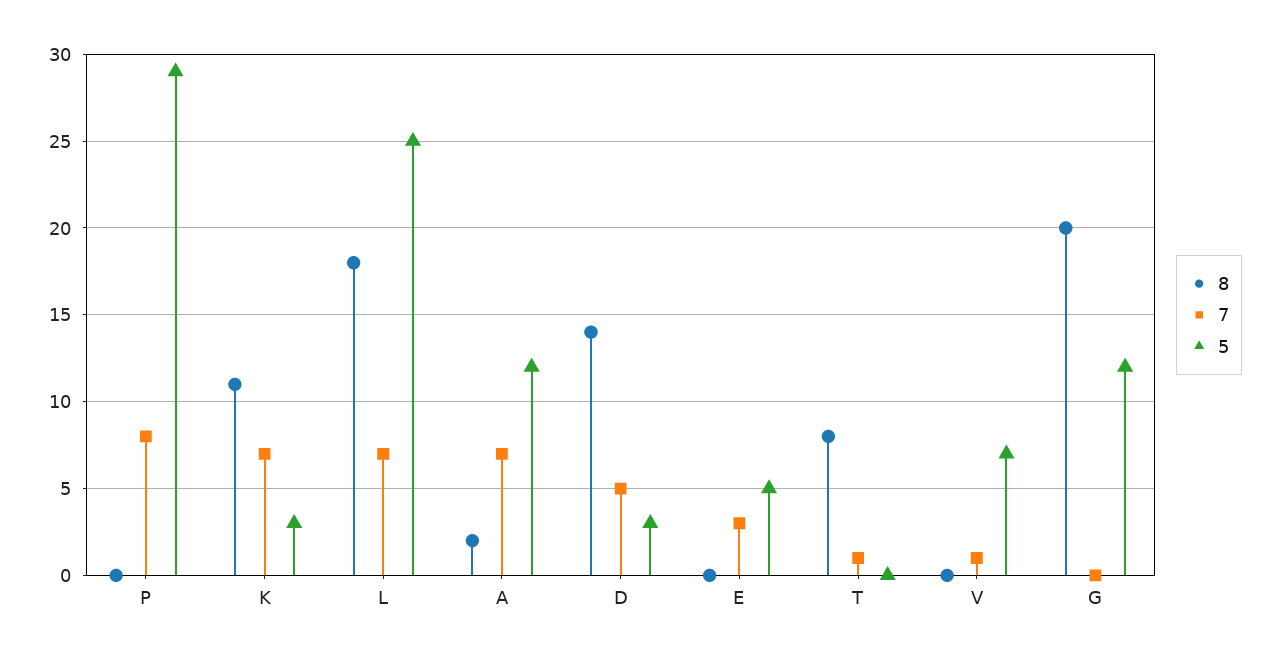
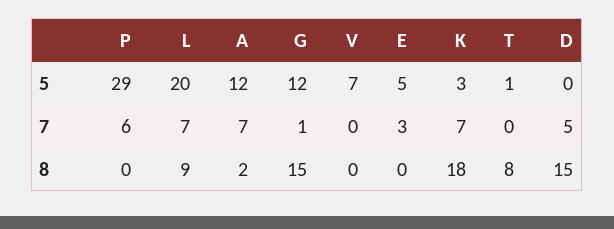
  {
    "8": {
      "P": 0,
-     "K": 11,
+     "K": 18,
-     "L": 18,
+     "L": 9,
      "A": 2,
-     "D": 14,
+     "D": 15,
      "E": 0,
      "T": 8,
      "V": 0,
-     "G": 20
+     "G": 15
    },
    "7": {
-     "P": 8,
+     "P": 6,
      "K": 7,
      "L": 7,
      "A": 7,
      "D": 5,
      "E": 3,
-     "T": 1,
+     "T": 0,
-     "V": 1,
+     "V": 0,
-     "G": 0
+     "G": 1
    },
    "5": {
      "P": 29,
      "K": 3,
-     "L": 25,
+     "L": 20,
      "A": 12,
-     "D": 3,
+     "D": 0,
      "E": 5,
-     "T": 0,
+     "T": 1,
      "V": 7,
      "G": 12
    }
  }

